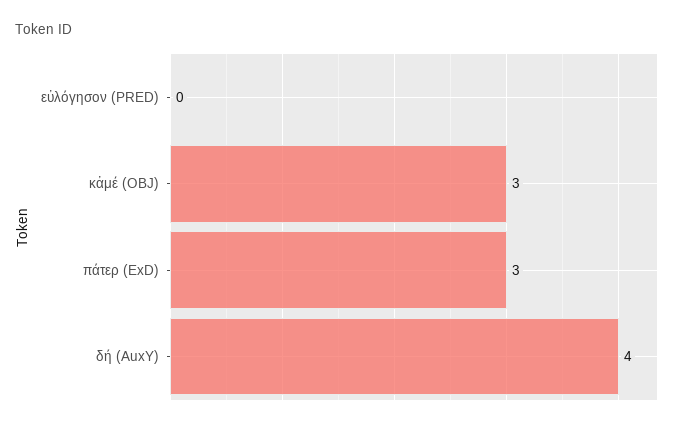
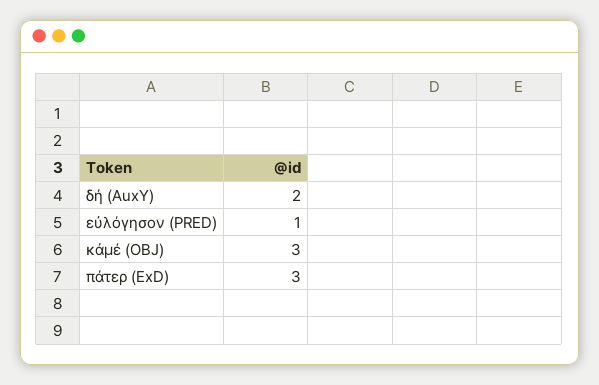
  {
-   "εὐλόγησον (PRED)": 0,
+   "εὐλόγησον (PRED)": 1,
    "κἀμέ (OBJ)": 3,
    "πάτερ (ExD)": 3,
-   "δή (AuxY)": 4
+   "δή (AuxY)": 2
  }

